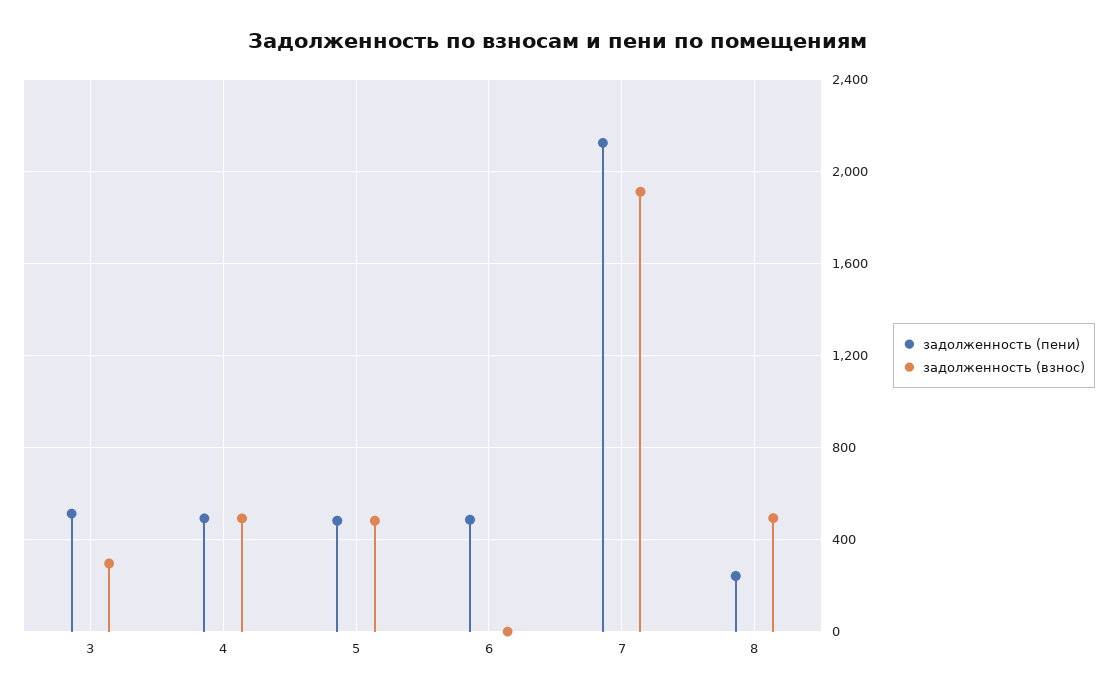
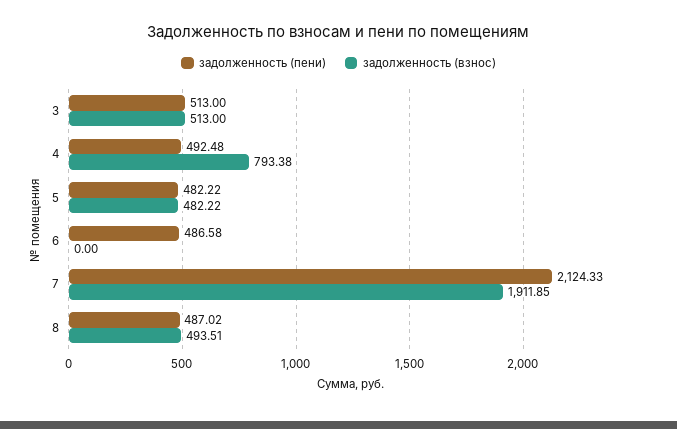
  {
    "задолженность (пени)": {
      "3": 513,
      "4": 492.48,
      "5": 482.22,
      "6": 486.58,
      "7": 2124.33,
-     "8": 250
+     "8": 487.02
    },
    "задолженность (взнос)": {
-     "3": 300,
+     "3": 513,
-     "4": 500,
+     "4": 793.38,
      "5": 482.22,
      "6": 0,
      "7": 1911.85,
      "8": 493.51
    }
  }

